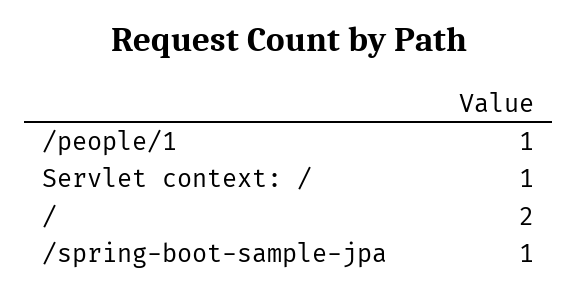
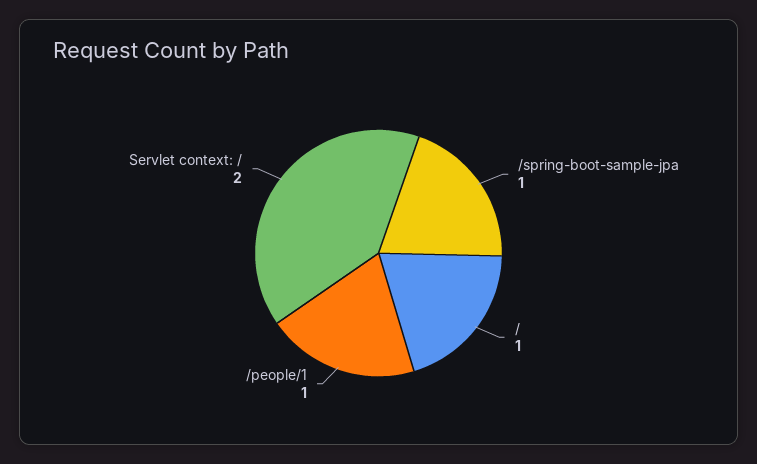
  {
    "/people/1": 1,
-   "Servlet context: /": 1,
+   "Servlet context: /": 2,
-   "/": 2,
+   "/": 1,
    "/spring-boot-sample-jpa": 1
  }

